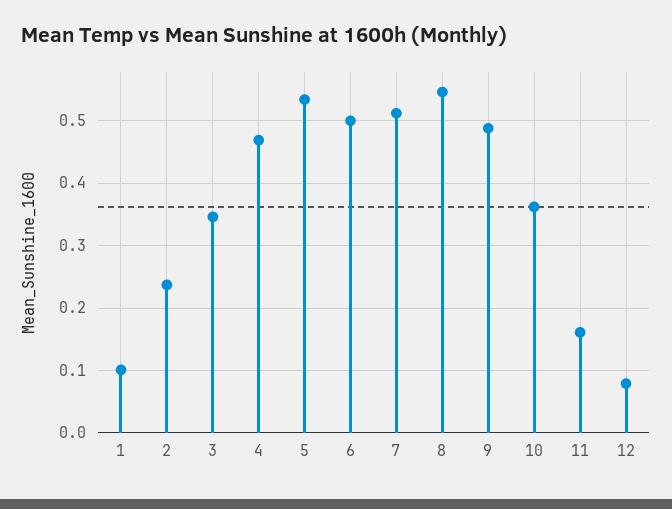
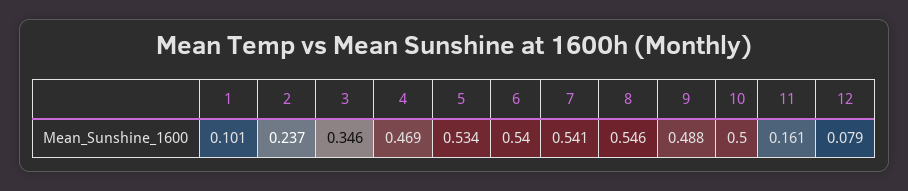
  {
    "1": 0.101,
    "2": 0.237,
    "3": 0.346,
    "4": 0.469,
    "5": 0.534,
-   "6": 0.5,
+   "6": 0.54,
-   "7": 0.51,
+   "7": 0.541,
    "8": 0.546,
    "9": 0.488,
-   "10": 0.36,
+   "10": 0.5,
    "11": 0.161,
    "12": 0.079
  }

